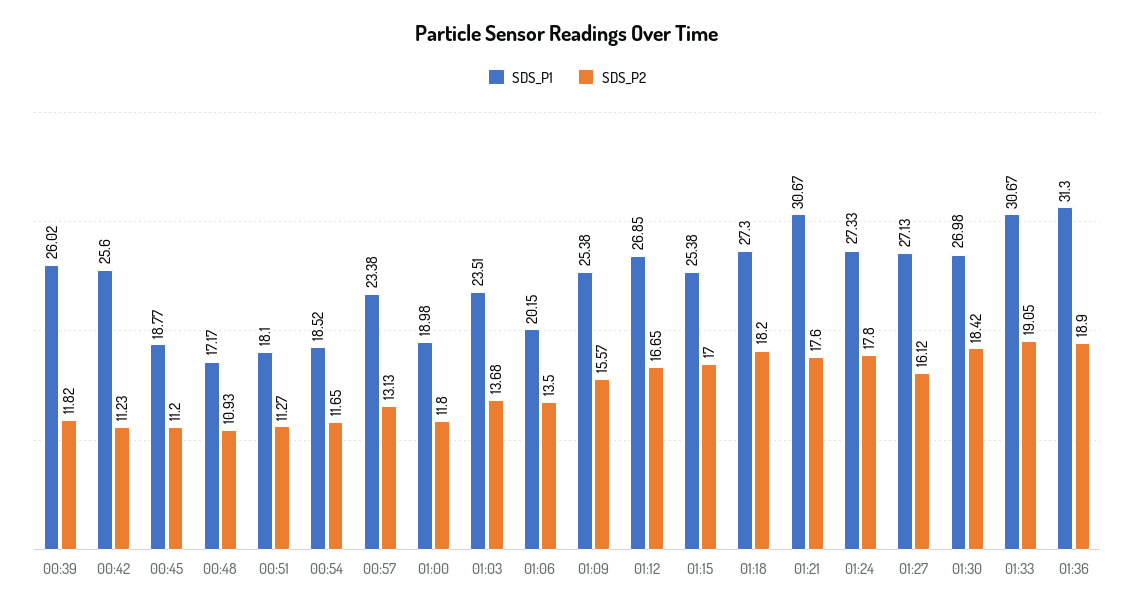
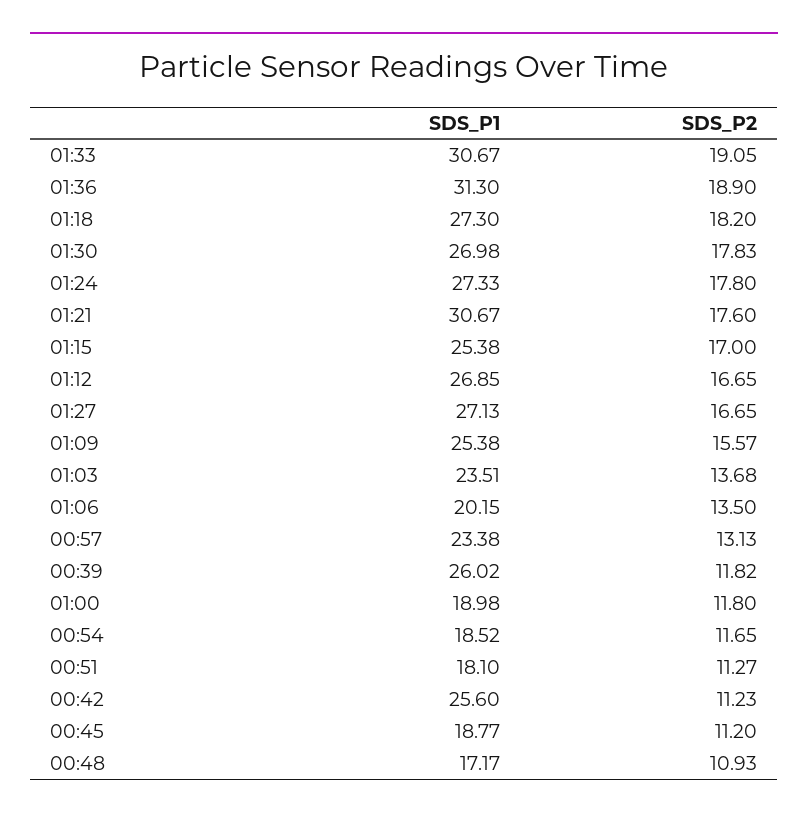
  {
    "SDS_P1": {
      "00:39": 26.02,
      "00:42": 25.6,
      "00:45": 18.77,
      "00:48": 17.17,
      "00:51": 18.1,
      "00:54": 18.52,
      "00:57": 23.38,
      "01:00": 18.98,
      "01:03": 23.51,
      "01:06": 20.15,
      "01:09": 25.38,
      "01:12": 26.85,
      "01:15": 25.38,
      "01:18": 27.3,
      "01:21": 30.67,
      "01:24": 27.33,
      "01:27": 27.13,
      "01:30": 26.98,
      "01:33": 30.67,
      "01:36": 31.3
    },
    "SDS_P2": {
      "00:39": 11.82,
      "00:42": 11.23,
      "00:45": 11.2,
      "00:48": 10.93,
      "00:51": 11.27,
      "00:54": 11.65,
      "00:57": 13.13,
      "01:00": 11.8,
      "01:03": 13.68,
      "01:06": 13.5,
      "01:09": 15.57,
      "01:12": 16.65,
      "01:15": 17,
      "01:18": 18.2,
      "01:21": 17.6,
      "01:24": 17.8,
-     "01:27": 16.12,
+     "01:27": 16.65,
-     "01:30": 18.42,
+     "01:30": 17.83,
      "01:33": 19.05,
      "01:36": 18.9
    }
  }

